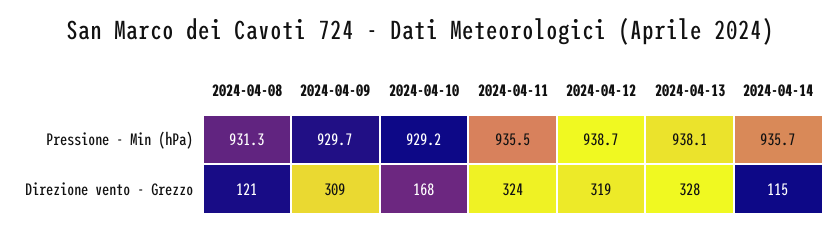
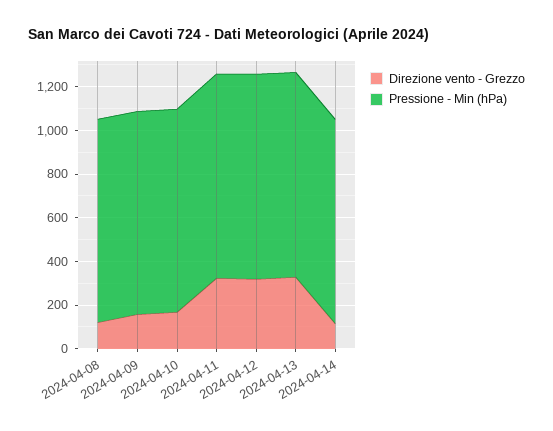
  {
    "Pressione - Min (hPa)": {
      "2024-04-08": 931.3,
      "2024-04-09": 929.7,
      "2024-04-10": 929.2,
      "2024-04-11": 935.5,
      "2024-04-12": 938.7,
      "2024-04-13": 938.1,
      "2024-04-14": 935.7
    },
    "Direzione vento - Grezzo": {
      "2024-04-08": 121,
-     "2024-04-09": 309,
+     "2024-04-09": 150,
      "2024-04-10": 168,
      "2024-04-11": 324,
      "2024-04-12": 319,
      "2024-04-13": 328,
      "2024-04-14": 115
    }
  }

